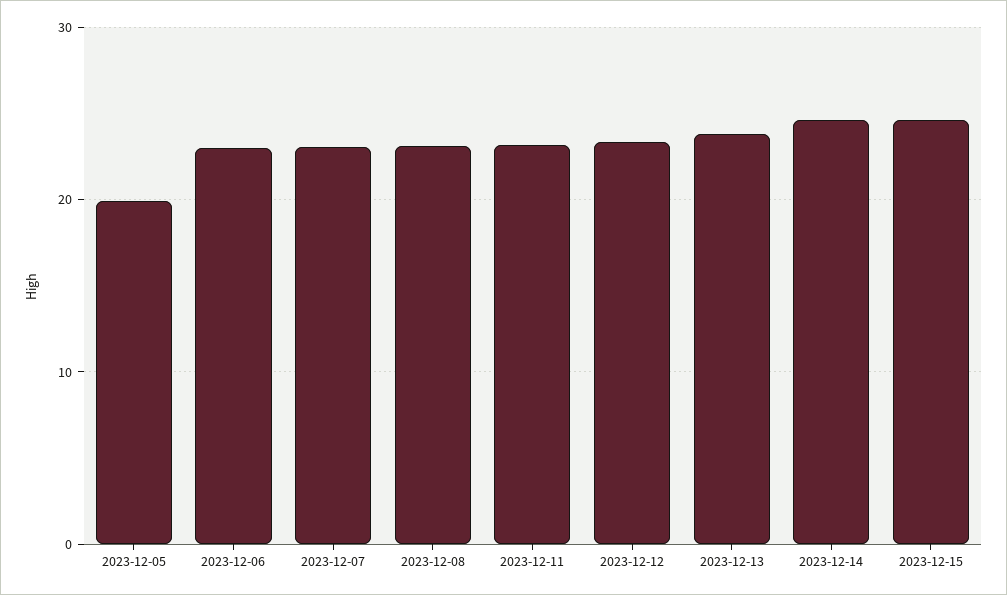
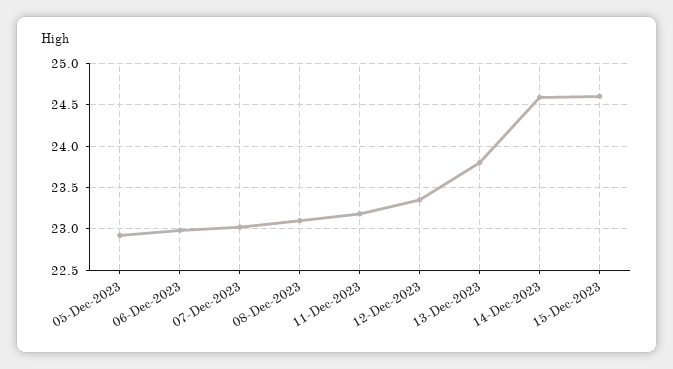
  {
-   "2023-12-05": 20,
+   "2023-12-05": 22.9,
    "2023-12-06": 23,
    "2023-12-07": 23,
    "2023-12-08": 23.1,
    "2023-12-11": 23.2,
    "2023-12-12": 23.4,
    "2023-12-13": 23.8,
    "2023-12-14": 24.6,
    "2023-12-15": 24.6
  }

